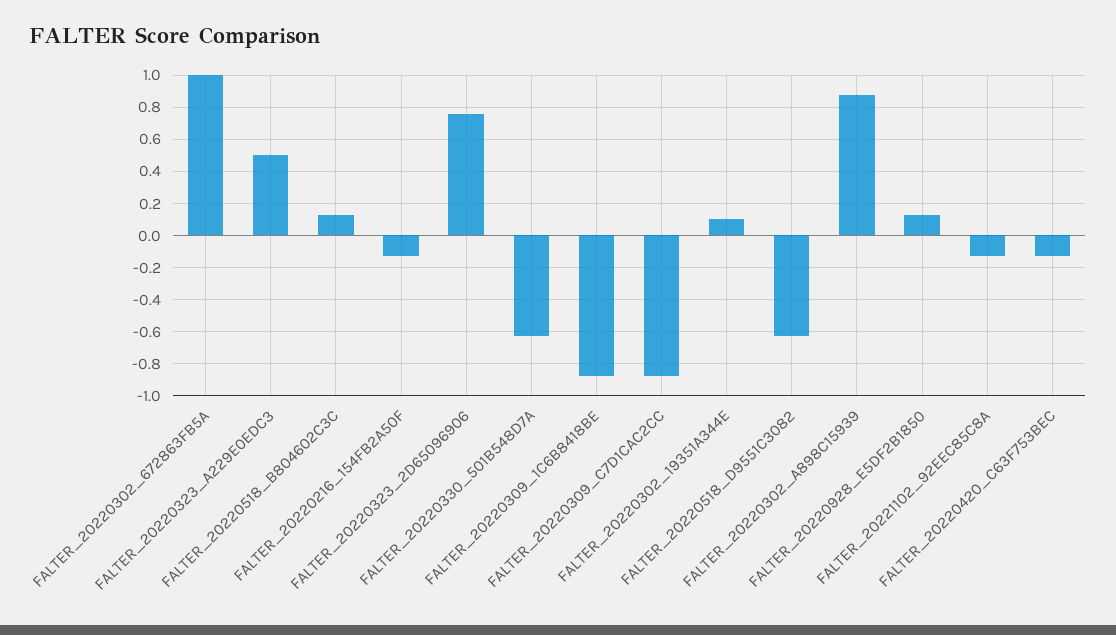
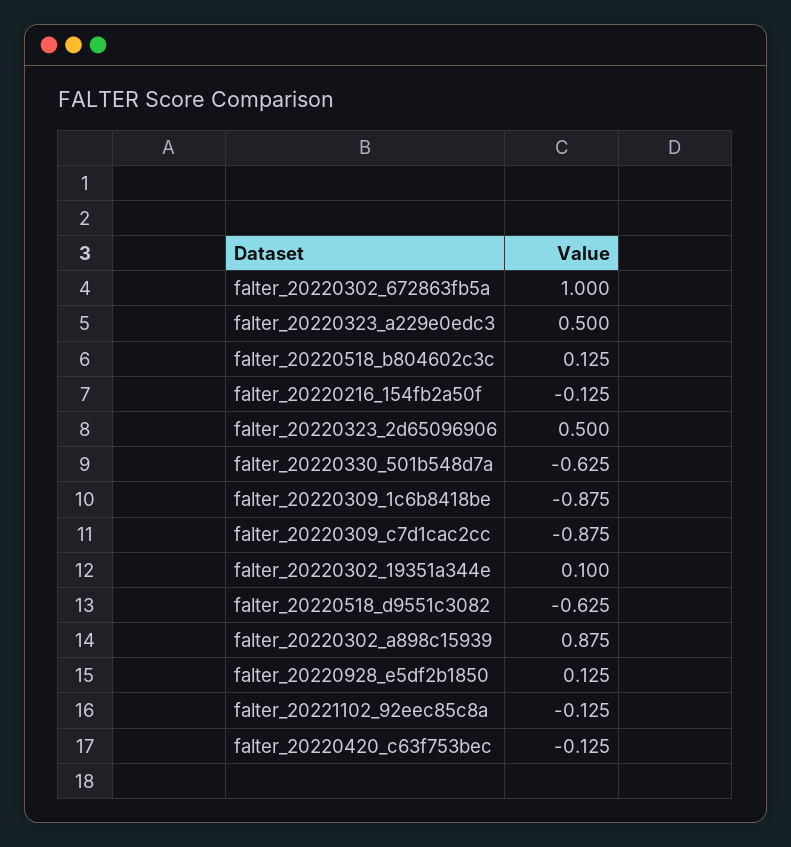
  {
    "FALTER_20220302_672863FB5A": 1,
    "FALTER_20220323_A229E0EDC3": 0.5,
    "FALTER_20220518_B804602C3C": 0.125,
    "FALTER_20220216_154FB2A50F": -0.125,
-   "FALTER_20220323_2D65096906": 0.75,
+   "FALTER_20220323_2D65096906": 0.5,
    "FALTER_20220330_501B548D7A": -0.625,
    "FALTER_20220309_1C6B8418BE": -0.875,
    "FALTER_20220309_C7D1CAC2CC": -0.875,
    "FALTER_20220302_19351A344E": 0.1,
    "FALTER_20220518_D9551C3082": -0.625,
    "FALTER_20220302_A898C15939": 0.875,
    "FALTER_20220928_E5DF2B1850": 0.125,
    "FALTER_20221102_92EEC85C8A": -0.125,
    "FALTER_20220420_C63F753BEC": -0.125
  }

